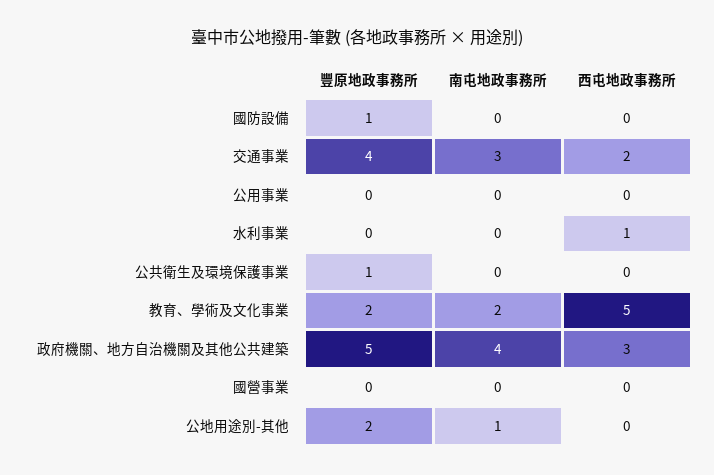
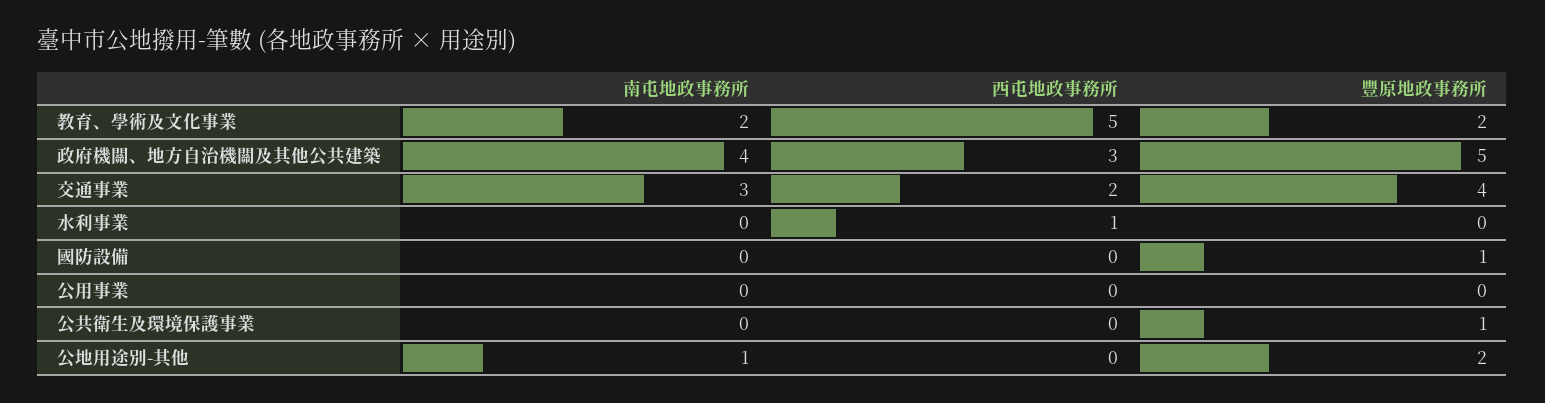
  {
    "豐原地政事務所": {
      "國防設備": 1,
      "交通事業": 4,
      "公用事業": 0,
      "水利事業": 0,
      "公共衛生及環境保護事業": 1,
      "教育、學術及文化事業": 2,
      "政府機關、地方自治機關及其他公共建築": 5,
-     "國營事業": 0,
      "公地用途別-其他": 2
    },
    "南屯地政事務所": {
      "國防設備": 0,
      "交通事業": 3,
      "公用事業": 0,
      "水利事業": 0,
      "公共衛生及環境保護事業": 0,
      "教育、學術及文化事業": 2,
      "政府機關、地方自治機關及其他公共建築": 4,
-     "國營事業": 0,
      "公地用途別-其他": 1
    },
    "西屯地政事務所": {
      "國防設備": 0,
      "交通事業": 2,
      "公用事業": 0,
      "水利事業": 1,
      "公共衛生及環境保護事業": 0,
      "教育、學術及文化事業": 5,
      "政府機關、地方自治機關及其他公共建築": 3,
-     "國營事業": 0,
      "公地用途別-其他": 0
    }
  }

